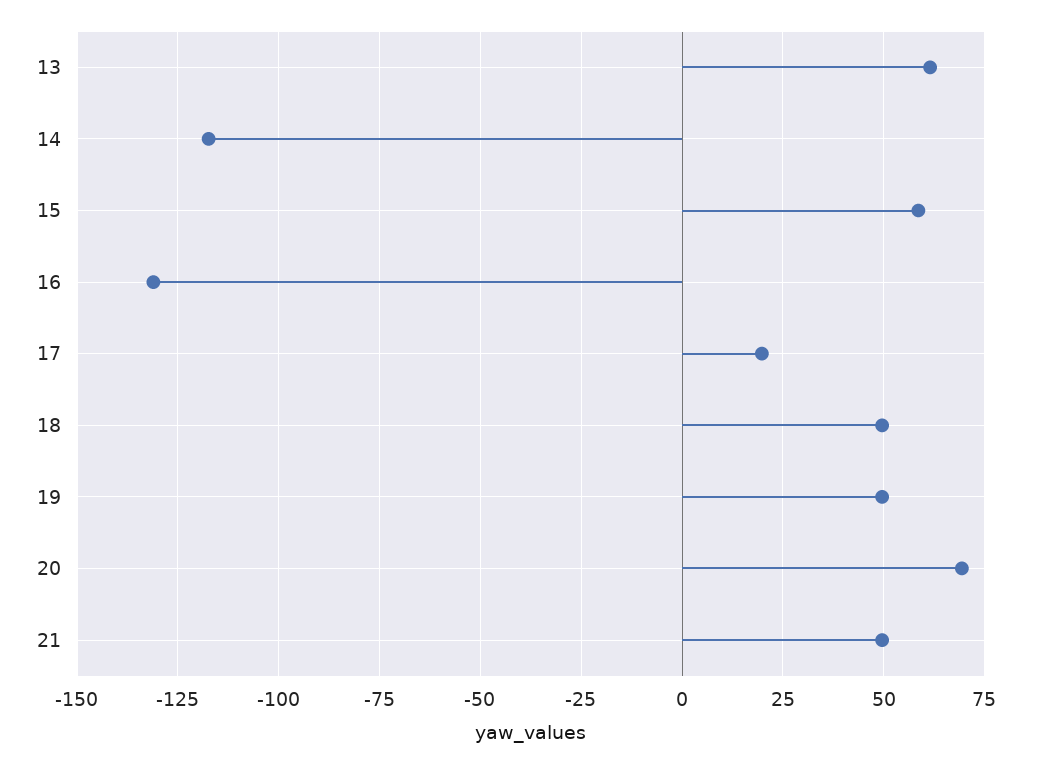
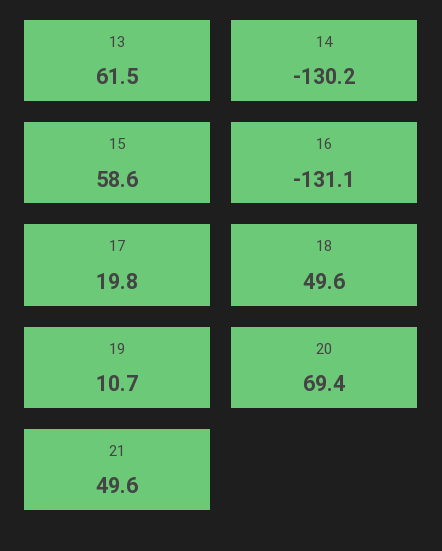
  {
    "13": 61.5,
-   "14": -117.5,
+   "14": -130.2,
    "15": 58.6,
    "16": -131.1,
    "17": 19.8,
    "18": 49.6,
-   "19": 50,
+   "19": 10.7,
    "20": 69.4,
    "21": 49.6
  }

